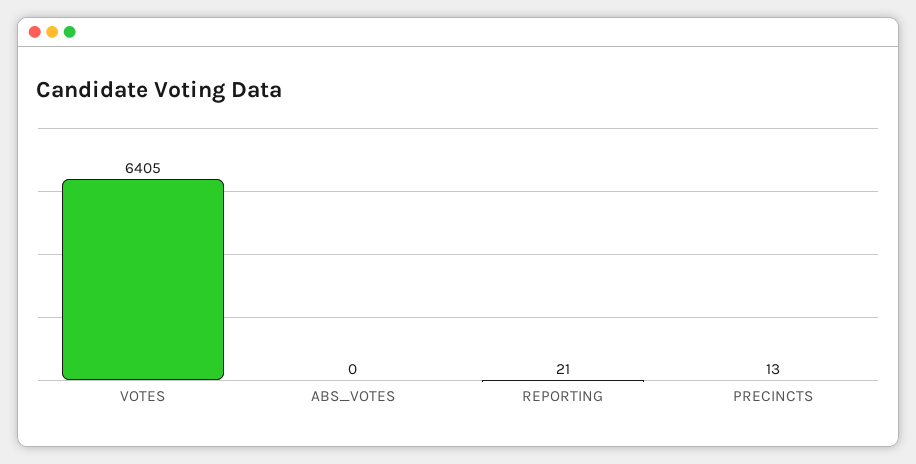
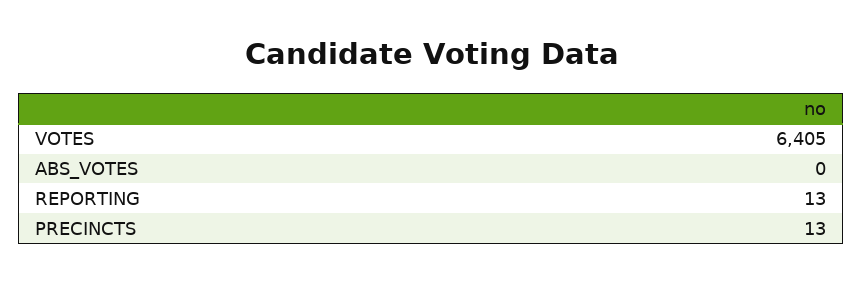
  {
    "VOTES": 6405,
    "ABS_VOTES": 0,
-   "REPORTING": 21,
+   "REPORTING": 13,
    "PRECINCTS": 13
  }

